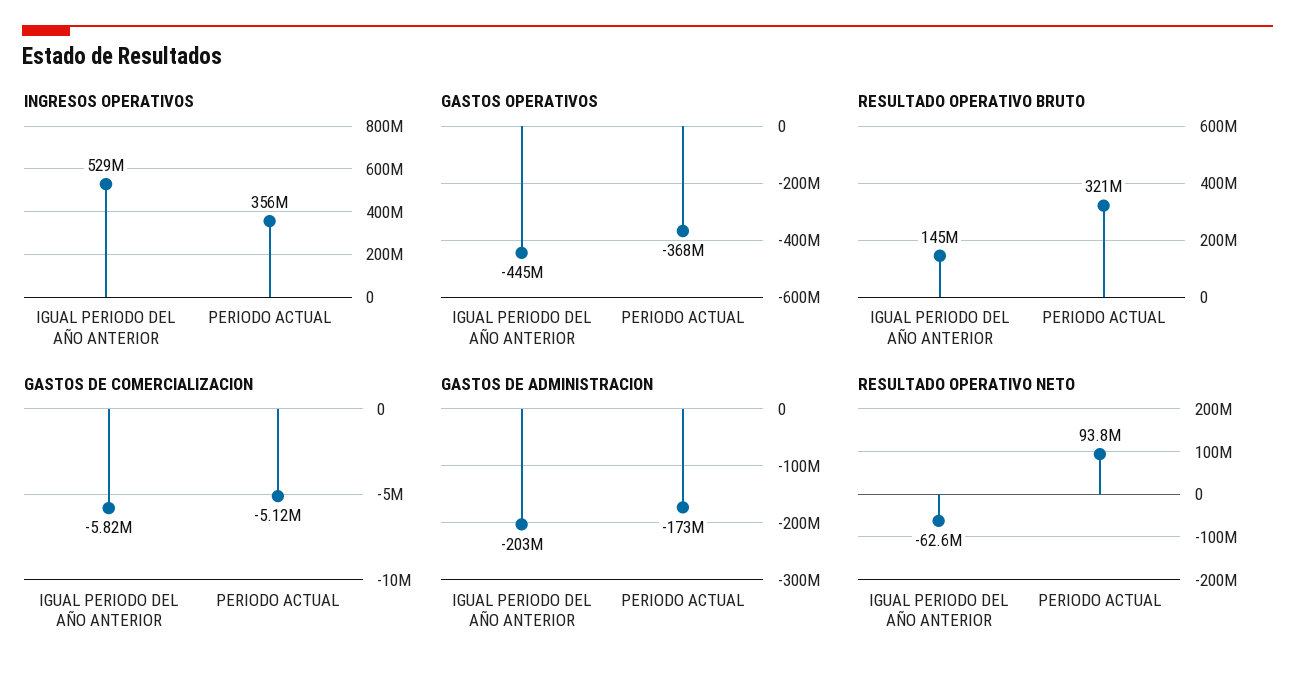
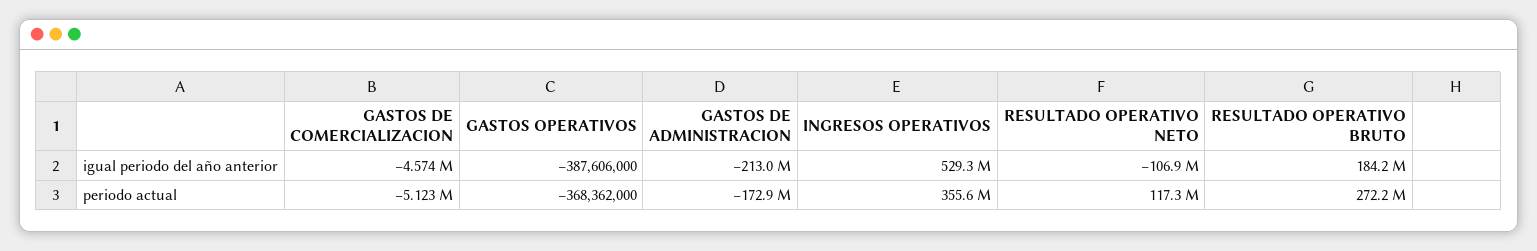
  {
    "INGRESOS OPERATIVOS": {
      "IGUAL PERIODO DEL AÑO ANTERIOR": 529300000,
      "PERIODO ACTUAL": 355600000
    },
    "GASTOS OPERATIVOS": {
-     "IGUAL PERIODO DEL AÑO ANTERIOR": -445000000,
+     "IGUAL PERIODO DEL AÑO ANTERIOR": -387606000,
      "PERIODO ACTUAL": -368362000
    },
    "RESULTADO OPERATIVO BRUTO": {
-     "IGUAL PERIODO DEL AÑO ANTERIOR": 145000000,
+     "IGUAL PERIODO DEL AÑO ANTERIOR": 184200000,
-     "PERIODO ACTUAL": 321000000
+     "PERIODO ACTUAL": 272200000
    },
    "GASTOS DE COMERCIALIZACION": {
-     "IGUAL PERIODO DEL AÑO ANTERIOR": -5820000,
+     "IGUAL PERIODO DEL AÑO ANTERIOR": -4574000,
      "PERIODO ACTUAL": -5123000
    },
    "GASTOS DE ADMINISTRACION": {
-     "IGUAL PERIODO DEL AÑO ANTERIOR": -203000000,
+     "IGUAL PERIODO DEL AÑO ANTERIOR": -213000000,
      "PERIODO ACTUAL": -172900000
    },
    "RESULTADO OPERATIVO NETO": {
-     "IGUAL PERIODO DEL AÑO ANTERIOR": -62600000,
+     "IGUAL PERIODO DEL AÑO ANTERIOR": -106900000,
-     "PERIODO ACTUAL": 93800000
+     "PERIODO ACTUAL": 117300000
    }
  }

